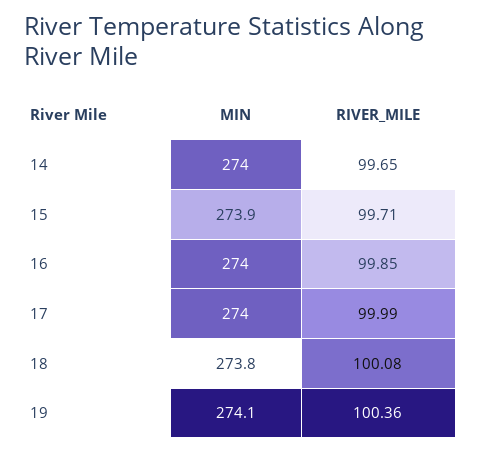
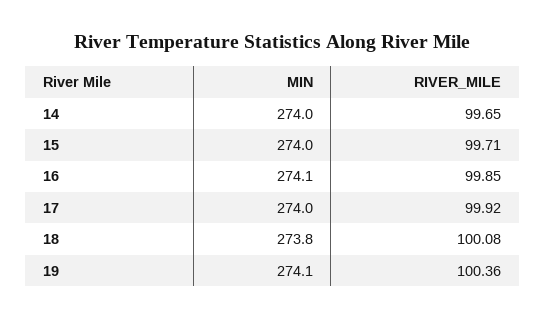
  {
    "MIN": {
      "14": 274,
-     "15": 273.9,
+     "15": 274,
-     "16": 274,
+     "16": 274.1,
      "17": 274,
      "18": 273.8,
      "19": 274.1
    },
    "RIVER_MILE": {
      "14": 99.65,
      "15": 99.71,
      "16": 99.85,
-     "17": 99.99,
+     "17": 99.92,
      "18": 100.08,
      "19": 100.36
    }
  }

